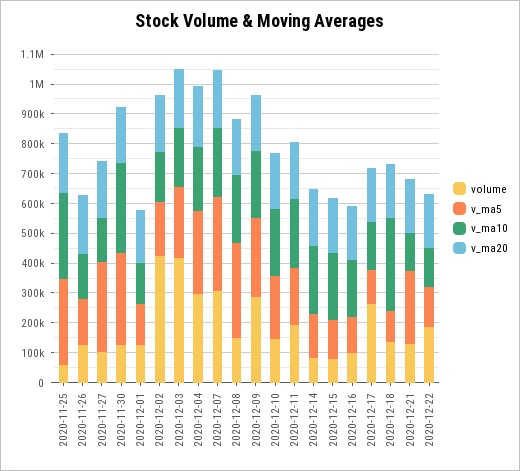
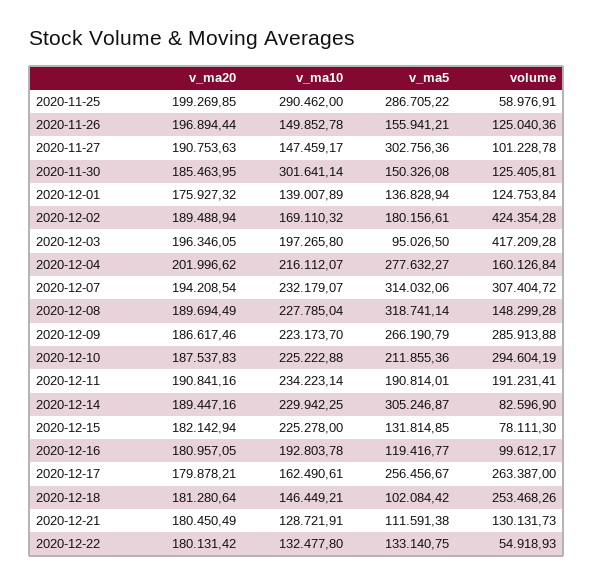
  {
    "volume": {
      "2020-11-25": 58976.91,
      "2020-11-26": 125040.36,
      "2020-11-27": 101228.78,
      "2020-11-30": 125405.81,
      "2020-12-01": 124753.84,
      "2020-12-02": 424354.28,
      "2020-12-03": 417209.28,
-     "2020-12-04": 300000,
+     "2020-12-04": 160126.84,
      "2020-12-07": 307404.72,
      "2020-12-08": 148299.28,
      "2020-12-09": 285913.88,
-     "2020-12-10": 150000,
+     "2020-12-10": 294604.19,
      "2020-12-11": 191231.41,
      "2020-12-14": 82596.9,
      "2020-12-15": 78111.3,
      "2020-12-16": 99612.17,
      "2020-12-17": 263387,
-     "2020-12-18": 150000,
+     "2020-12-18": 253468.26,
      "2020-12-21": 130131.73,
-     "2020-12-22": 200000
+     "2020-12-22": 54918.93
    },
    "v_ma5": {
      "2020-11-25": 286705.22,
      "2020-11-26": 155941.21,
      "2020-11-27": 302756.36,
-     "2020-11-30": 300000,
+     "2020-11-30": 150326.08,
      "2020-12-01": 136828.94,
      "2020-12-02": 180156.61,
-     "2020-12-03": 250000,
+     "2020-12-03": 95026.5,
      "2020-12-04": 277632.27,
      "2020-12-07": 314032.06,
      "2020-12-08": 318741.14,
      "2020-12-09": 266190.79,
      "2020-12-10": 211855.36,
      "2020-12-11": 190814.01,
-     "2020-12-14": 150000,
+     "2020-12-14": 305246.87,
      "2020-12-15": 131814.85,
      "2020-12-16": 119416.77,
-     "2020-12-17": 100000,
+     "2020-12-17": 256456.67,
      "2020-12-18": 102084.42,
-     "2020-12-21": 250000,
+     "2020-12-21": 111591.38,
      "2020-12-22": 133140.75
    },
    "v_ma10": {
      "2020-11-25": 290462,
      "2020-11-26": 149852.78,
      "2020-11-27": 147459.17,
      "2020-11-30": 301641.14,
      "2020-12-01": 139007.89,
      "2020-12-02": 169110.32,
      "2020-12-03": 197265.8,
      "2020-12-04": 216112.07,
      "2020-12-07": 232179.07,
      "2020-12-08": 227785.04,
      "2020-12-09": 223173.7,
      "2020-12-10": 225222.88,
      "2020-12-11": 234223.14,
      "2020-12-14": 229942.25,
      "2020-12-15": 225278,
      "2020-12-16": 192803.78,
      "2020-12-17": 162490.61,
-     "2020-12-18": 300000,
+     "2020-12-18": 146449.21,
      "2020-12-21": 128721.91,
      "2020-12-22": 132477.8
    },
    "v_ma20": {
      "2020-11-25": 199269.85,
      "2020-11-26": 196894.44,
      "2020-11-27": 190753.63,
      "2020-11-30": 185463.95,
      "2020-12-01": 175927.32,
      "2020-12-02": 189488.94,
      "2020-12-03": 196346.05,
      "2020-12-04": 201996.62,
      "2020-12-07": 194208.54,
      "2020-12-08": 189694.49,
      "2020-12-09": 186617.46,
      "2020-12-10": 187537.83,
      "2020-12-11": 190841.16,
      "2020-12-14": 189447.16,
      "2020-12-15": 182142.94,
      "2020-12-16": 180957.05,
      "2020-12-17": 179878.21,
      "2020-12-18": 181280.64,
      "2020-12-21": 180450.49,
      "2020-12-22": 180131.42
    }
  }

